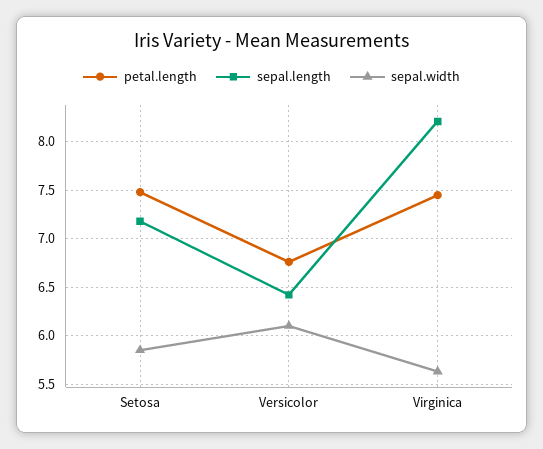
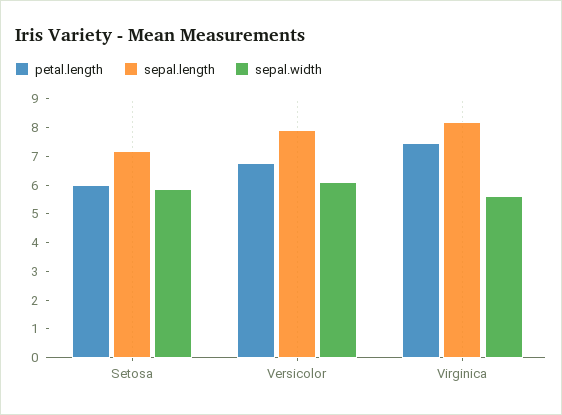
  {
    "petal.length": {
-     "Setosa": 7.5,
+     "Setosa": 6,
      "Versicolor": 6.8,
      "Virginica": 7.5
    },
    "sepal.length": {
      "Setosa": 7.2,
-     "Versicolor": 6.4,
+     "Versicolor": 8,
      "Virginica": 8.2
    },
    "sepal.width": {
      "Setosa": 5.9,
      "Versicolor": 6.1,
      "Virginica": 5.6
    }
  }

